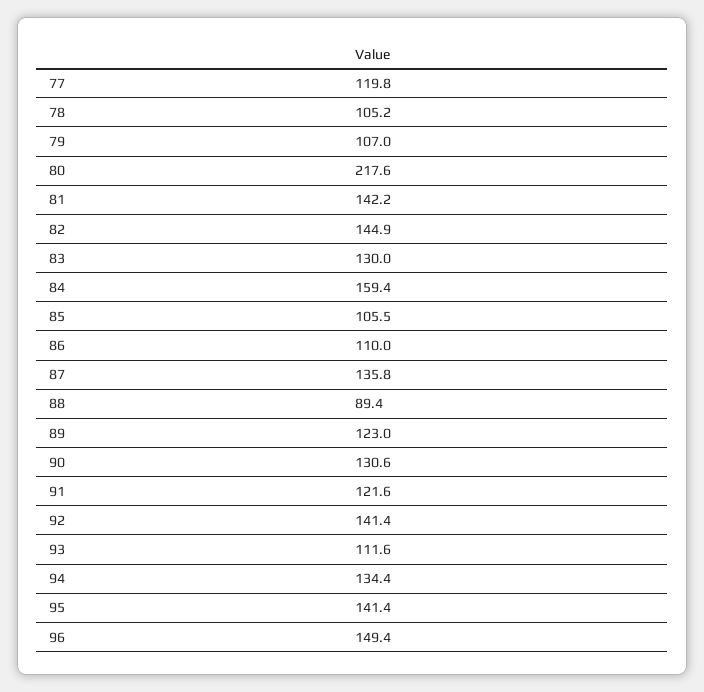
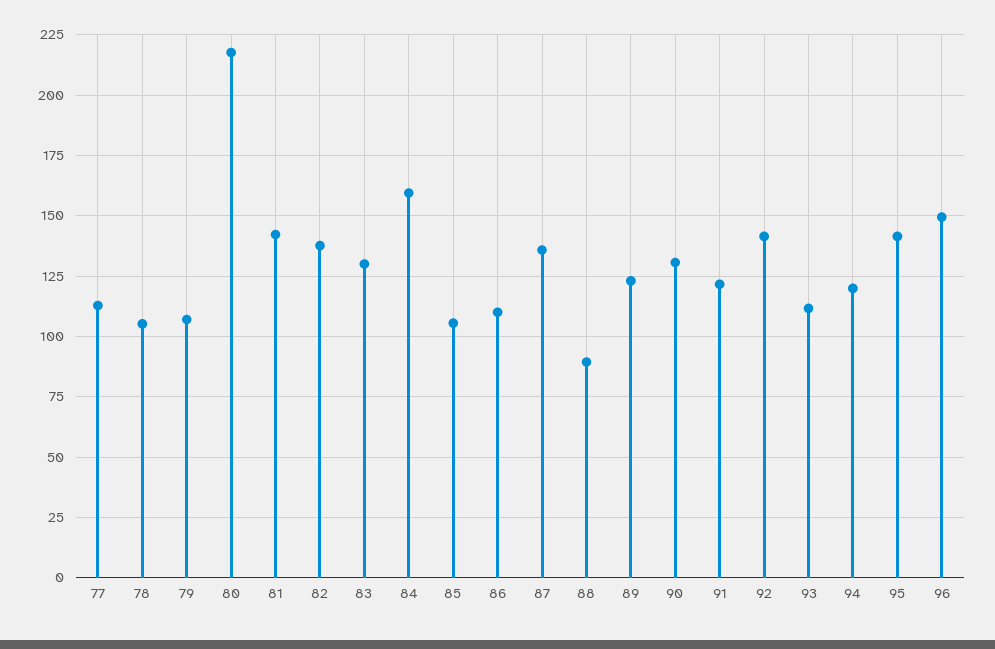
  {
-   "77": 119.8,
+   "77": 112.5,
    "78": 105.2,
    "79": 107,
    "80": 217.6,
    "81": 142.2,
-   "82": 144.9,
+   "82": 137.5,
    "83": 130,
    "84": 159.4,
    "85": 105.5,
    "86": 110,
    "87": 135.8,
    "88": 89.4,
    "89": 123,
    "90": 130.6,
    "91": 121.6,
    "92": 141.4,
    "93": 111.6,
-   "94": 134.4,
+   "94": 120,
    "95": 141.4,
    "96": 149.4
  }

